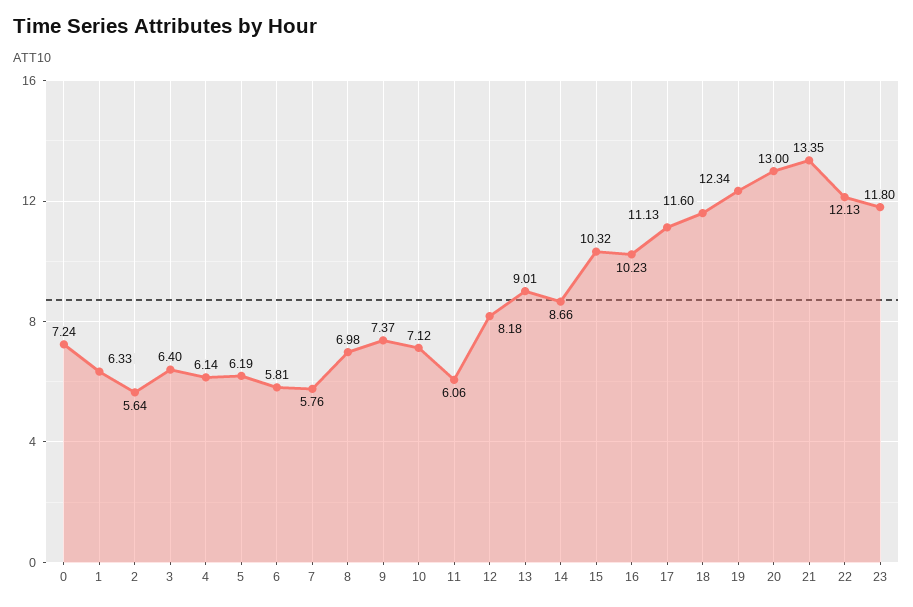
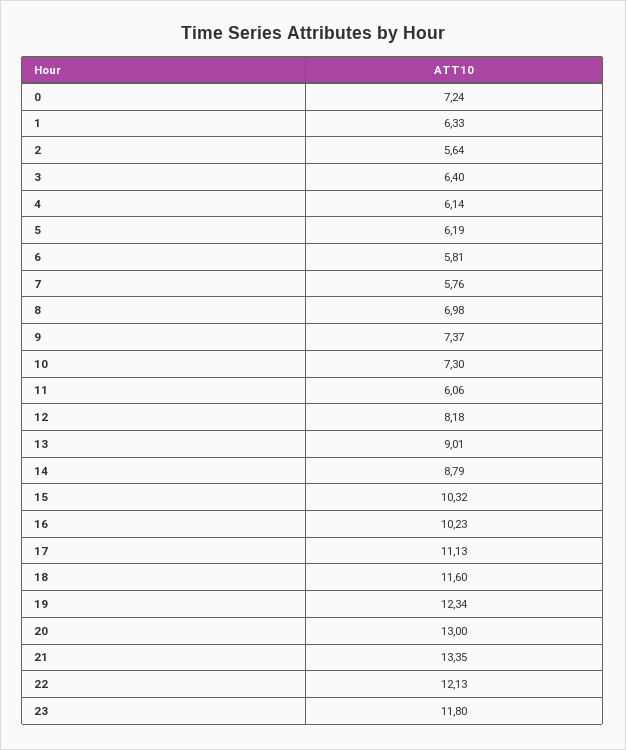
  {
    "0": 7.24,
    "1": 6.33,
    "2": 5.64,
    "3": 6.4,
    "4": 6.14,
    "5": 6.19,
    "6": 5.81,
    "7": 5.76,
    "8": 6.98,
    "9": 7.37,
-   "10": 7.12,
+   "10": 7.3,
    "11": 6.06,
    "12": 8.18,
    "13": 9.01,
-   "14": 8.66,
+   "14": 8.79,
    "15": 10.32,
    "16": 10.23,
    "17": 11.13,
    "18": 11.6,
    "19": 12.34,
    "20": 13,
    "21": 13.35,
    "22": 12.13,
    "23": 11.8
  }

